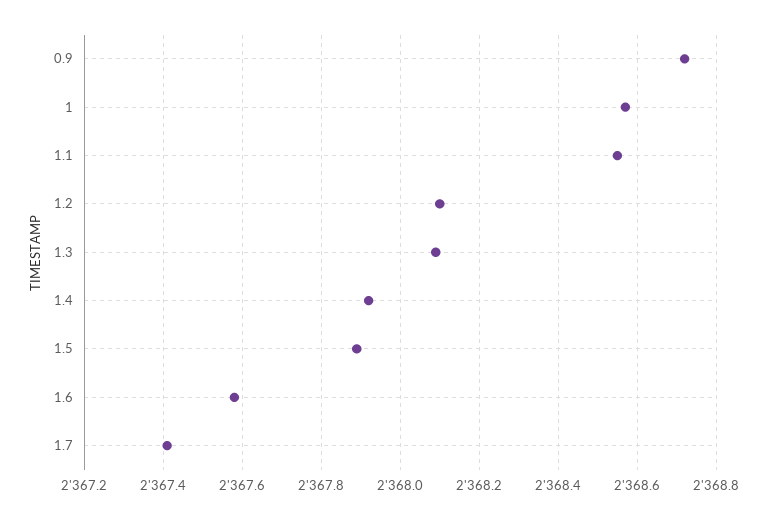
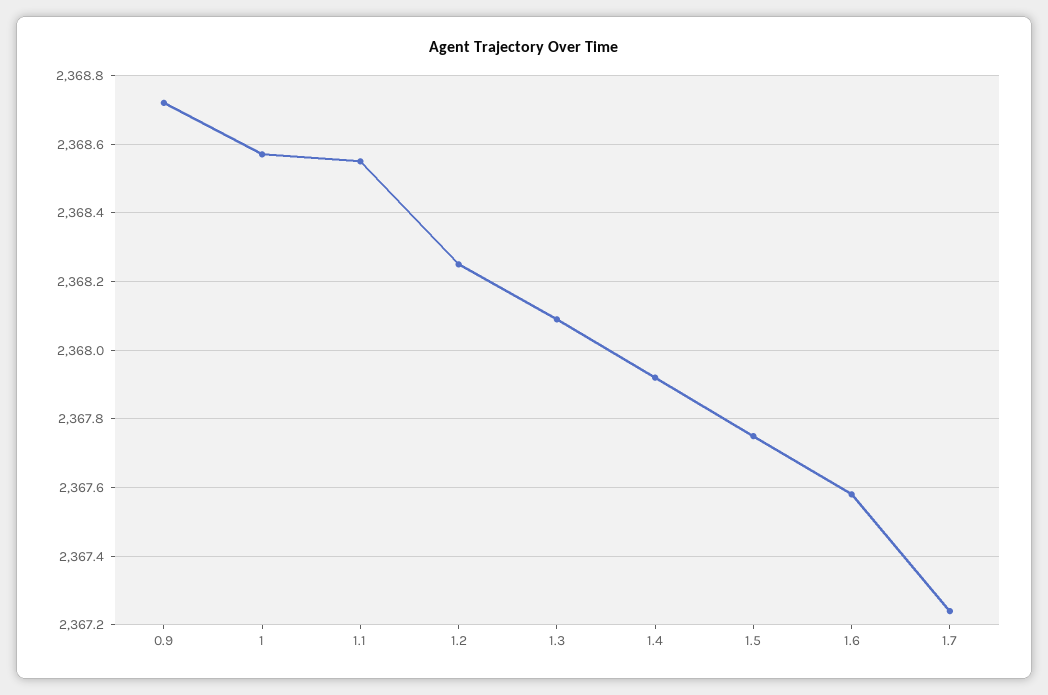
  {
    "0.9": 2368.7,
    "1": 2368.55,
    "1.1": 2368.55,
-   "1.2": 2368.1,
+   "1.2": 2368.25,
    "1.3": 2368.1,
    "1.4": 2367.9,
-   "1.5": 2367.9,
+   "1.5": 2367.75,
    "1.6": 2367.6,
-   "1.7": 2367.4
+   "1.7": 2367.25
  }

